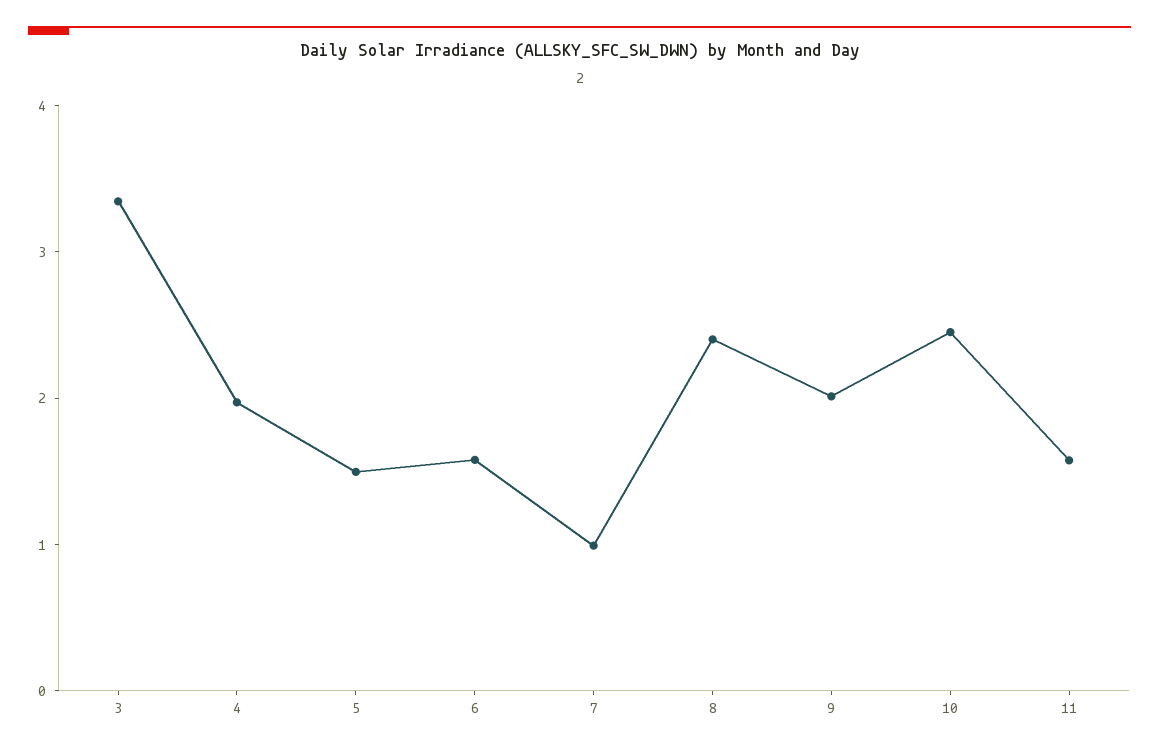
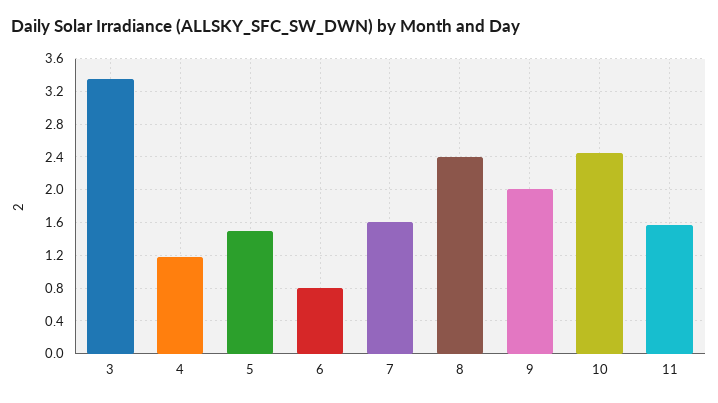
  {
    "3": 3.3,
-   "4": 2,
+   "4": 1.2,
    "5": 1.5,
-   "6": 1.6,
+   "6": 0.8,
-   "7": 1,
+   "7": 1.6,
    "8": 2.4,
    "9": 2,
    "10": 2.5,
    "11": 1.6
  }

